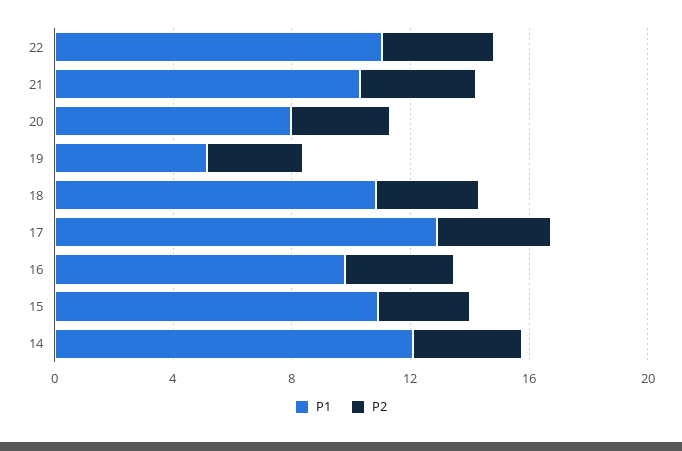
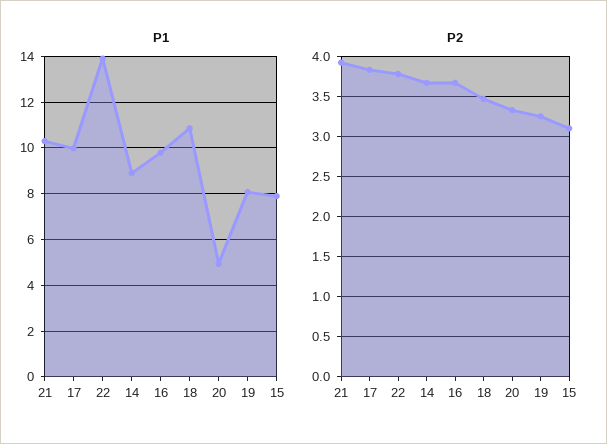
  {
    "P1": {
-     "22": 11,
+     "22": 14,
      "21": 10.5,
-     "20": 8,
+     "20": 5,
-     "19": 5,
+     "19": 8,
      "18": 11,
-     "17": 13,
+     "17": 10,
      "16": 10,
-     "15": 11,
+     "15": 8,
-     "14": 12
+     "14": 9
    },
    "P2": {
      "22": 3.8,
      "21": 3.9,
      "20": 3.3,
      "19": 3.3,
      "18": 3.5,
      "17": 3.8,
      "16": 3.7,
      "15": 3.1,
      "14": 3.7
    }
  }

